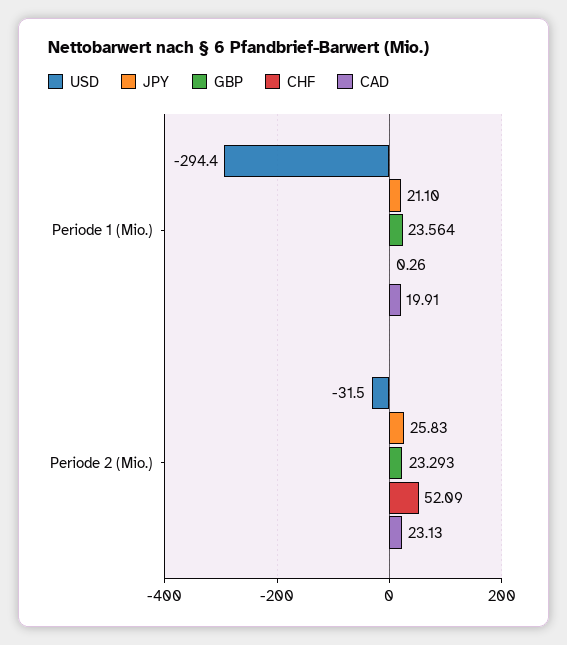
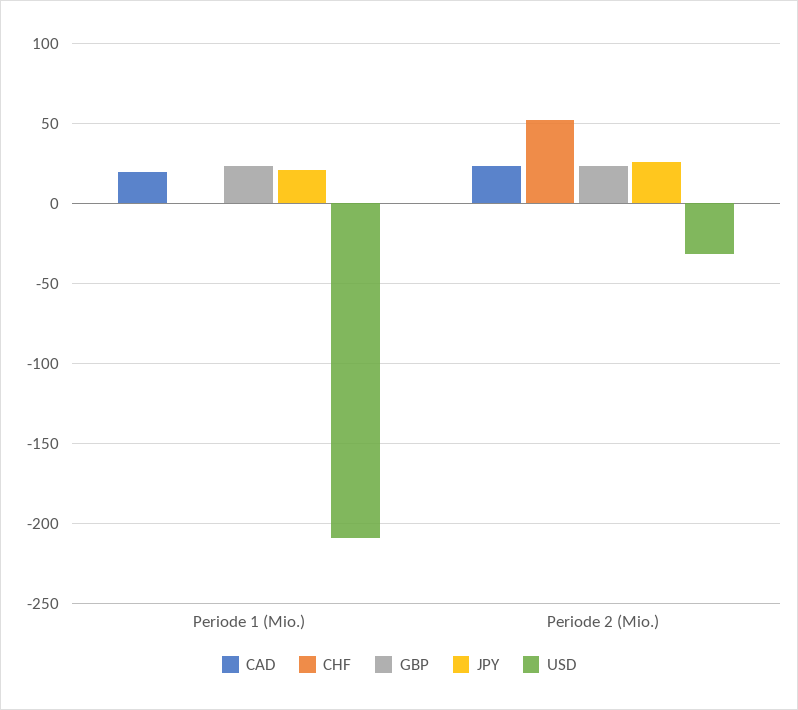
  {
    "USD": {
-     "Periode 1 (Mio.)": -294.4,
+     "Periode 1 (Mio.)": -210,
      "Periode 2 (Mio.)": -31.5
    },
    "JPY": {
      "Periode 1 (Mio.)": 21.1,
      "Periode 2 (Mio.)": 25.83
    },
    "GBP": {
      "Periode 1 (Mio.)": 23.564,
      "Periode 2 (Mio.)": 23.293
    },
    "CHF": {
      "Periode 1 (Mio.)": 0.26,
      "Periode 2 (Mio.)": 52.09
    },
    "CAD": {
      "Periode 1 (Mio.)": 19.91,
      "Periode 2 (Mio.)": 23.13
    }
  }

